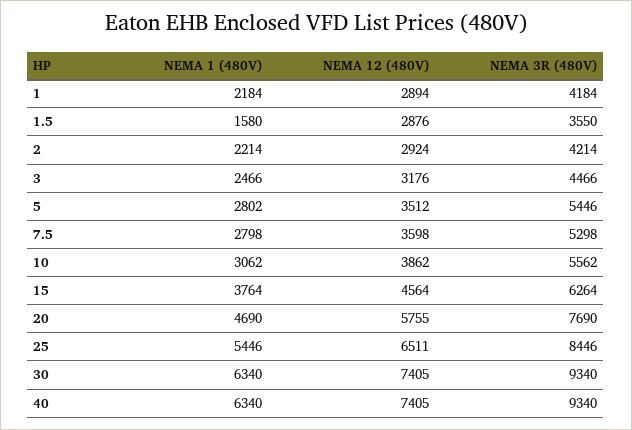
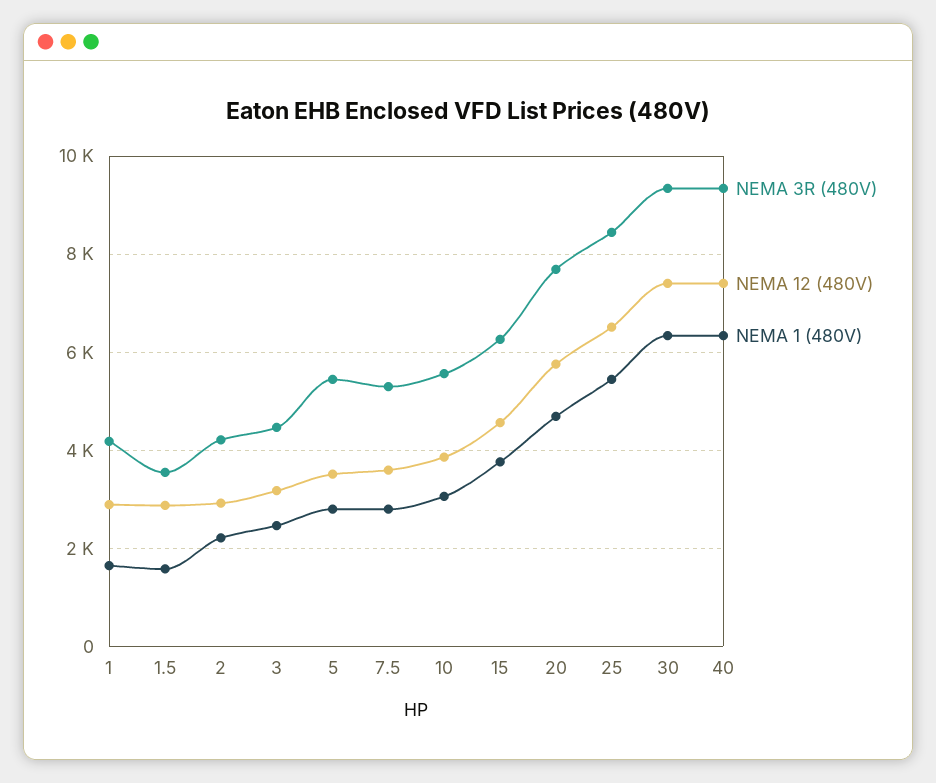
  {
    "NEMA 1 (480V)": {
-     "1": 2184,
+     "1": 1600,
      "1.5": 1580,
      "2": 2214,
      "3": 2466,
      "5": 2802,
      "7.5": 2798,
      "10": 3062,
      "15": 3764,
      "20": 4690,
      "25": 5446,
      "30": 6340,
      "40": 6340
    },
    "NEMA 12 (480V)": {
      "1": 2894,
      "1.5": 2876,
      "2": 2924,
      "3": 3176,
      "5": 3512,
      "7.5": 3598,
      "10": 3862,
      "15": 4564,
      "20": 5755,
      "25": 6511,
      "30": 7405,
      "40": 7405
    },
    "NEMA 3R (480V)": {
      "1": 4184,
      "1.5": 3550,
      "2": 4214,
      "3": 4466,
      "5": 5446,
      "7.5": 5298,
      "10": 5562,
      "15": 6264,
      "20": 7690,
      "25": 8446,
      "30": 9340,
      "40": 9340
    }
  }

